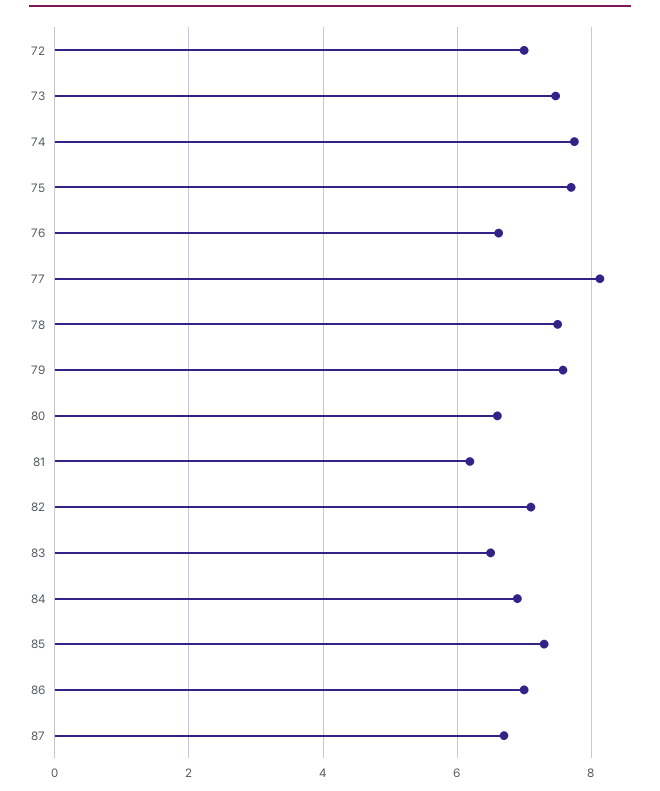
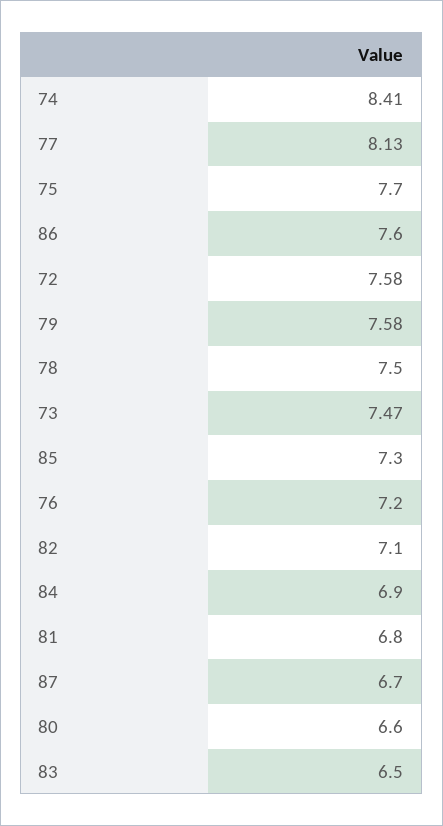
  {
-   "72": 7,
+   "72": 7.58,
    "73": 7.47,
-   "74": 7.8,
+   "74": 8.41,
    "75": 7.7,
-   "76": 6.6,
+   "76": 7.2,
    "77": 8.13,
    "78": 7.5,
    "79": 7.58,
    "80": 6.6,
-   "81": 6.2,
+   "81": 6.8,
    "82": 7.1,
    "83": 6.5,
    "84": 6.9,
    "85": 7.3,
-   "86": 7,
+   "86": 7.6,
    "87": 6.7
  }

